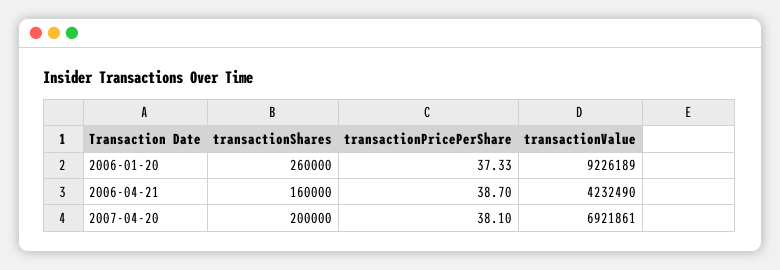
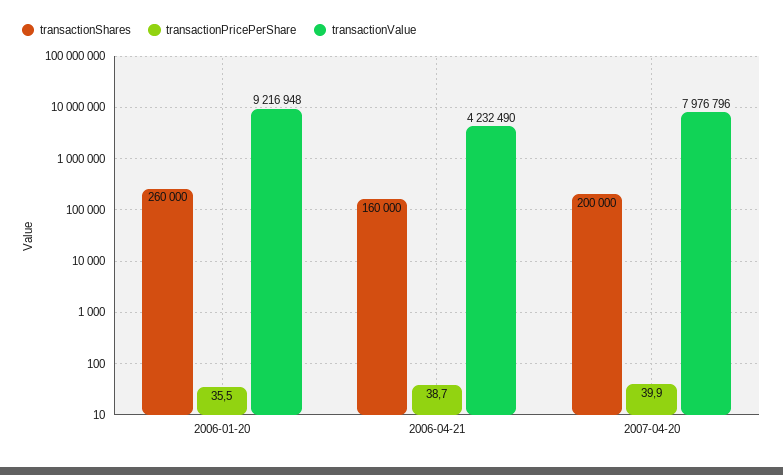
  {
    "transactionShares": {
      "2006-01-20": 260000,
      "2006-04-21": 160000,
      "2007-04-20": 200000
    },
    "transactionPricePerShare": {
-     "2006-01-20": 37.33,
+     "2006-01-20": 35.5,
      "2006-04-21": 38.7,
-     "2007-04-20": 38.1
+     "2007-04-20": 39.9
    },
    "transactionValue": {
-     "2006-01-20": 9226189,
+     "2006-01-20": 9216948,
      "2006-04-21": 4232490,
-     "2007-04-20": 6921861
+     "2007-04-20": 7976796
    }
  }

